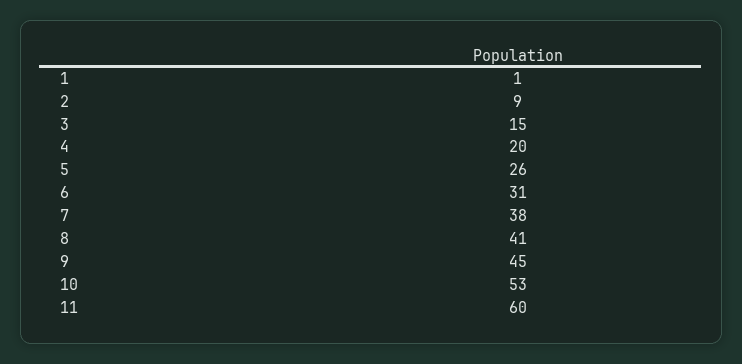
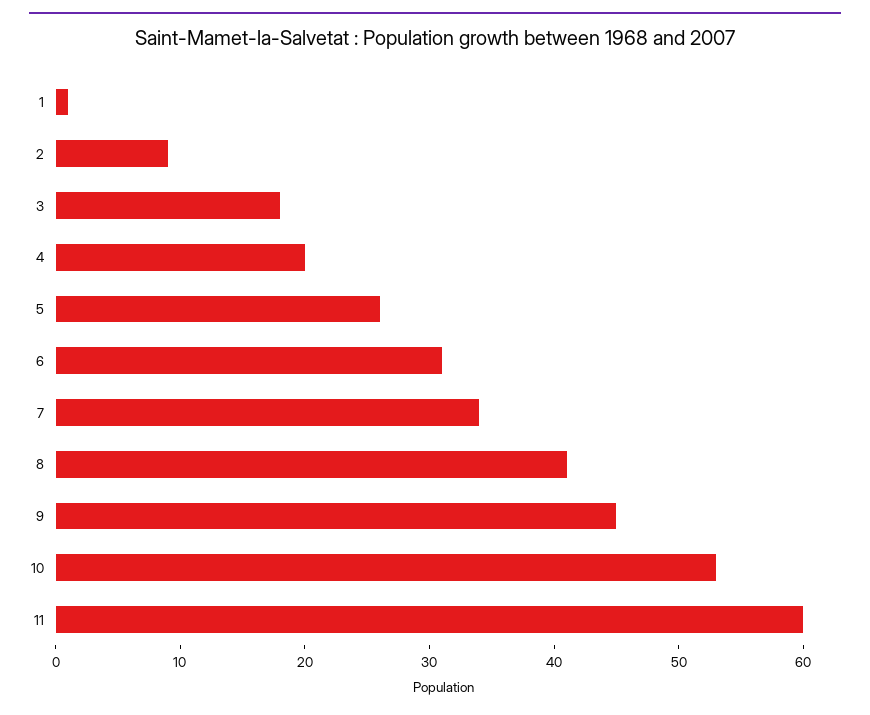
  {
    "1": 1,
    "2": 9,
-   "3": 15,
+   "3": 18,
    "4": 20,
    "5": 26,
    "6": 31,
-   "7": 38,
+   "7": 34,
    "8": 41,
    "9": 45,
    "10": 53,
    "11": 60
  }

